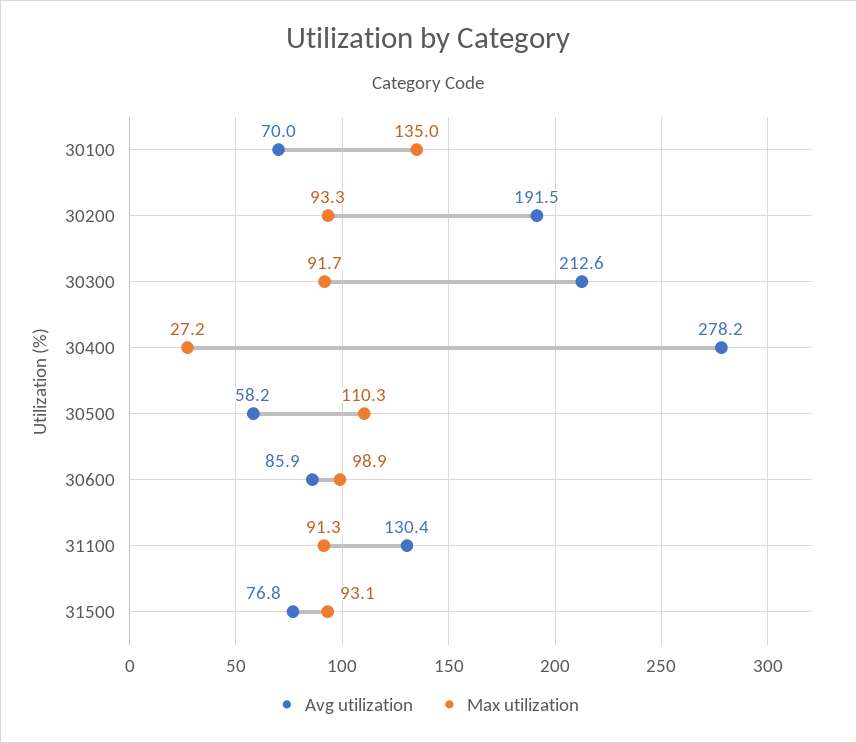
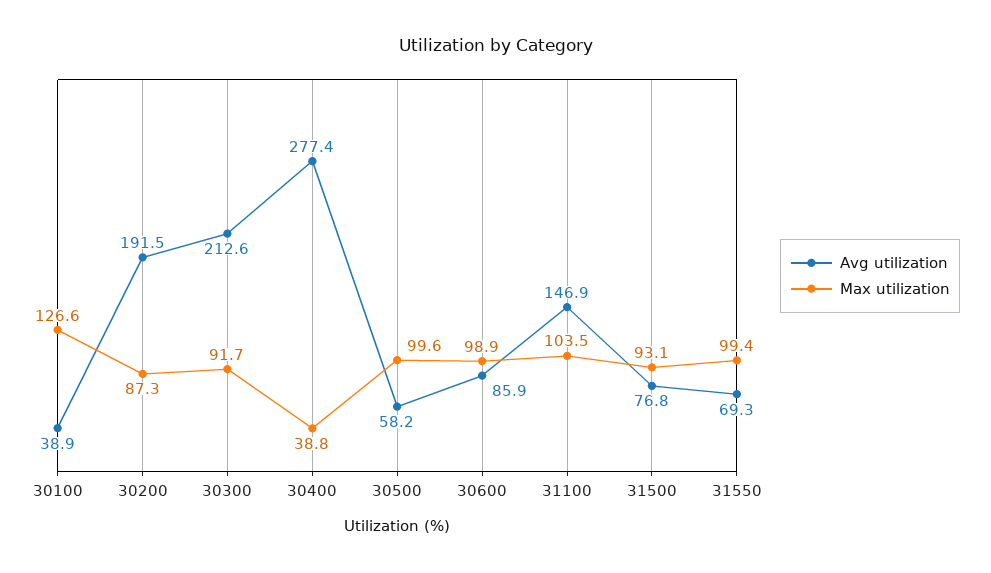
  {
    "Avg utilization": {
-     "30100": 70,
+     "30100": 38.9,
      "30200": 191.5,
      "30300": 212.6,
-     "30400": 278.2,
+     "30400": 277.4,
      "30500": 58.2,
      "30600": 85.9,
-     "31100": 130.4,
+     "31100": 146.9,
-     "31500": 76.8
+     "31500": 76.8,
+     "31550": 69.3
    },
    "Max utilization": {
-     "30100": 135,
+     "30100": 126.6,
-     "30200": 93.3,
+     "30200": 87.3,
      "30300": 91.7,
-     "30400": 27.2,
+     "30400": 38.8,
-     "30500": 110.3,
+     "30500": 99.6,
      "30600": 98.9,
-     "31100": 91.3,
+     "31100": 103.5,
-     "31500": 93.1
+     "31500": 93.1,
+     "31550": 99.4
    }
  }

